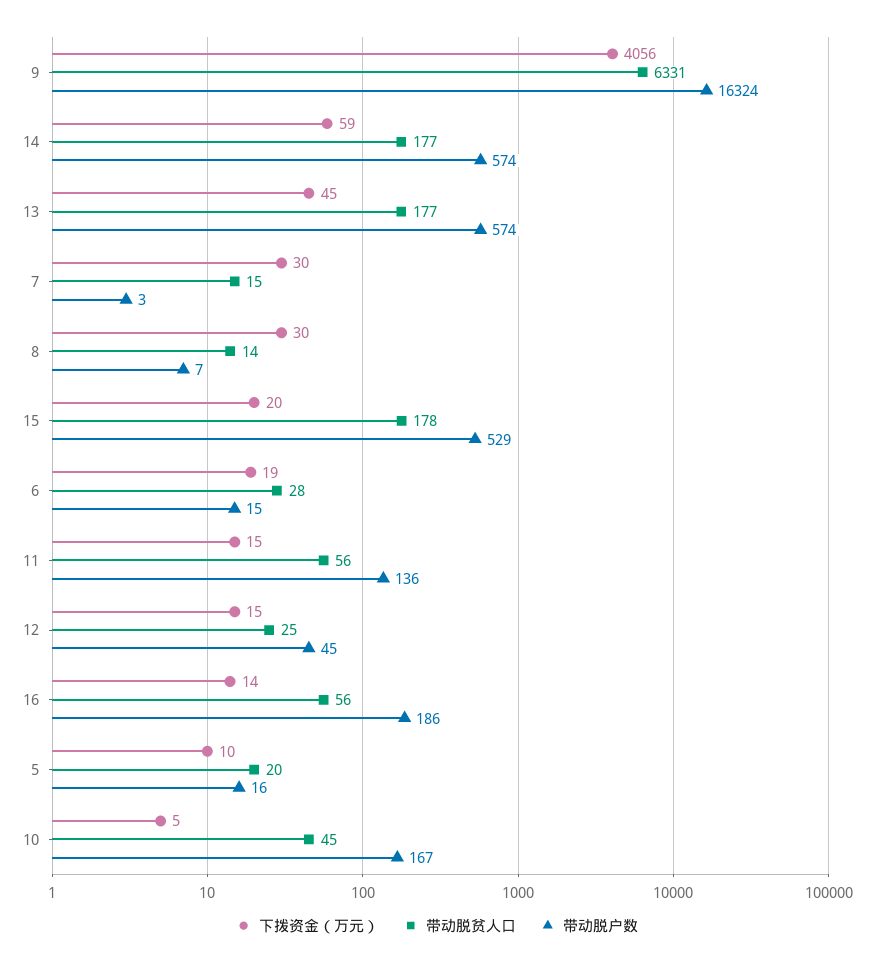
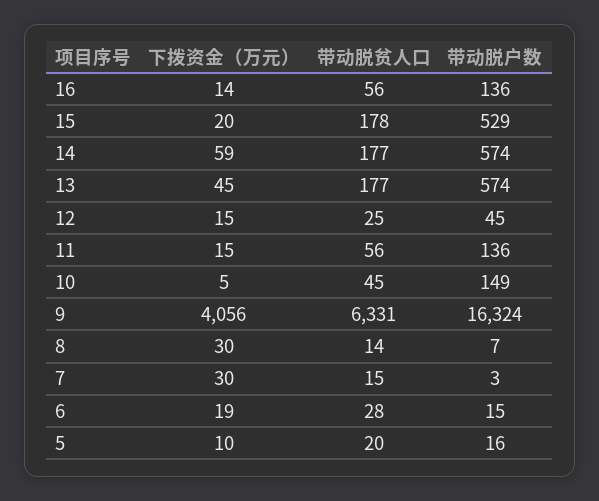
  {
    "下拨资金（万元）": {
      "9": 4056,
      "14": 59,
      "13": 45,
      "7": 30,
      "8": 30,
      "15": 20,
      "6": 19,
      "11": 15,
      "12": 15,
      "16": 14,
      "5": 10,
      "10": 5
    },
    "带动脱贫人口": {
      "9": 6331,
      "14": 177,
      "13": 177,
      "7": 15,
      "8": 14,
      "15": 178,
      "6": 28,
      "11": 56,
      "12": 25,
      "16": 56,
      "5": 20,
      "10": 45
    },
    "带动脱户数": {
      "9": 16324,
      "14": 574,
      "13": 574,
      "7": 3,
      "8": 7,
      "15": 529,
      "6": 15,
      "11": 136,
      "12": 45,
-     "16": 186,
+     "16": 136,
      "5": 16,
-     "10": 167
+     "10": 149
    }
  }

